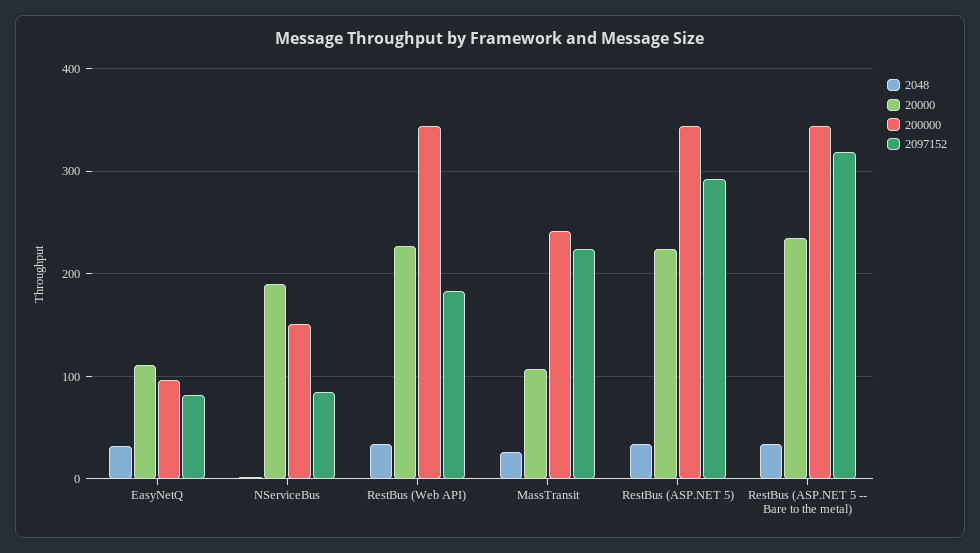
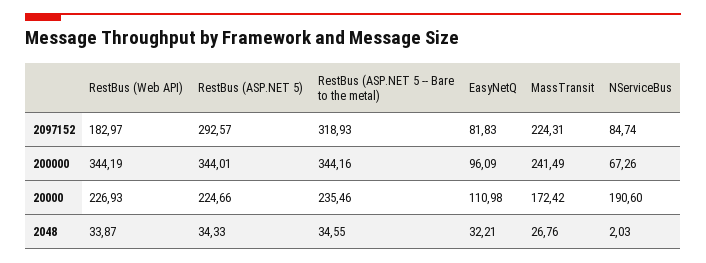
  {
    "2048": {
      "EasyNetQ": 32.21,
      "NServiceBus": 2.03,
      "RestBus (Web API)": 33.87,
      "MassTransit": 26.76,
      "RestBus (ASP.NET 5)": 34.33,
      "RestBus (ASP.NET 5 -- Bare to the metal)": 34.55
    },
    "20000": {
      "EasyNetQ": 110.98,
      "NServiceBus": 190.6,
      "RestBus (Web API)": 226.93,
-     "MassTransit": 110,
+     "MassTransit": 172.42,
      "RestBus (ASP.NET 5)": 224.66,
      "RestBus (ASP.NET 5 -- Bare to the metal)": 235.46
    },
    "200000": {
      "EasyNetQ": 96.09,
-     "NServiceBus": 150,
+     "NServiceBus": 67.26,
      "RestBus (Web API)": 344.19,
      "MassTransit": 241.49,
      "RestBus (ASP.NET 5)": 344.01,
      "RestBus (ASP.NET 5 -- Bare to the metal)": 344.16
    },
    "2097152": {
      "EasyNetQ": 81.83,
      "NServiceBus": 84.74,
      "RestBus (Web API)": 182.97,
      "MassTransit": 224.31,
      "RestBus (ASP.NET 5)": 292.57,
      "RestBus (ASP.NET 5 -- Bare to the metal)": 318.93
    }
  }

